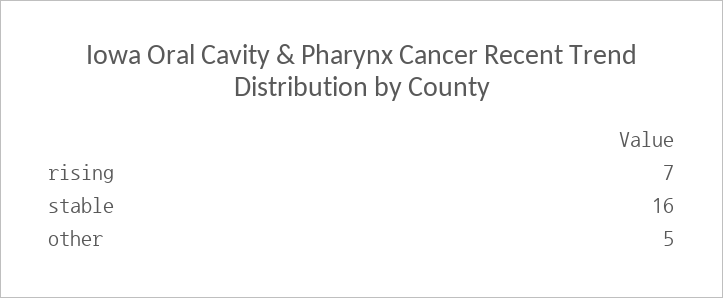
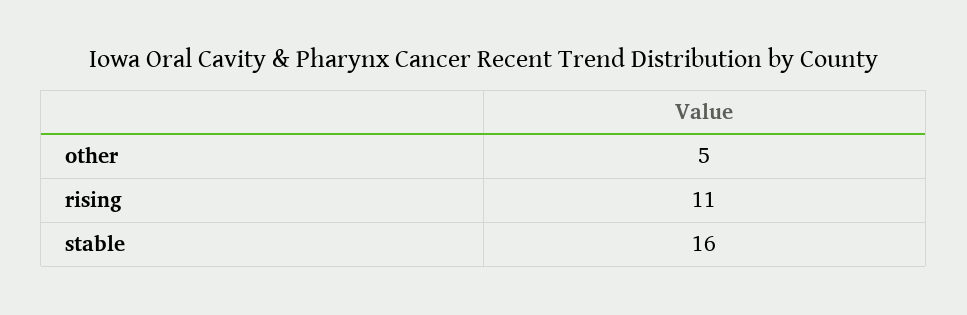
  {
-   "rising": 7,
+   "rising": 11,
    "stable": 16,
    "other": 5
  }

